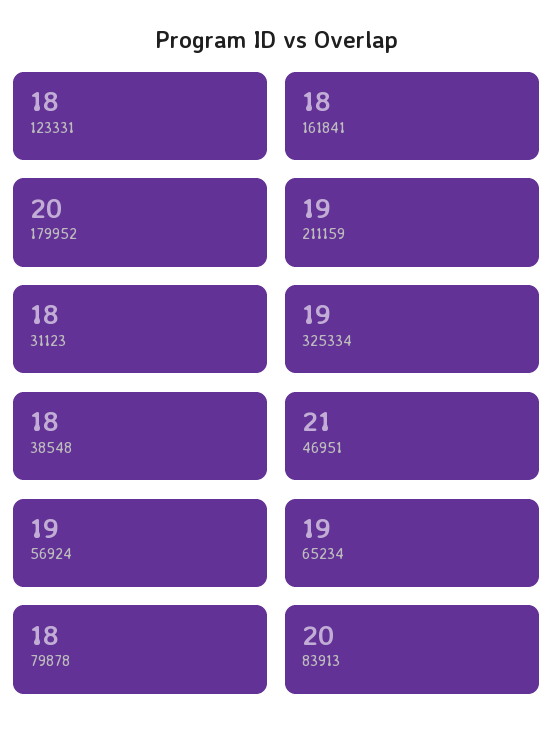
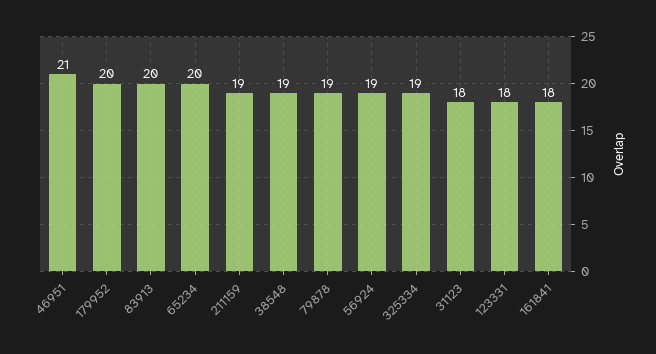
  {
    "123331": 18,
    "161841": 18,
    "179952": 20,
    "211159": 19,
    "31123": 18,
    "325334": 19,
-   "38548": 18,
+   "38548": 19,
    "46951": 21,
    "56924": 19,
-   "65234": 19,
+   "65234": 20,
-   "79878": 18,
+   "79878": 19,
    "83913": 20
  }

